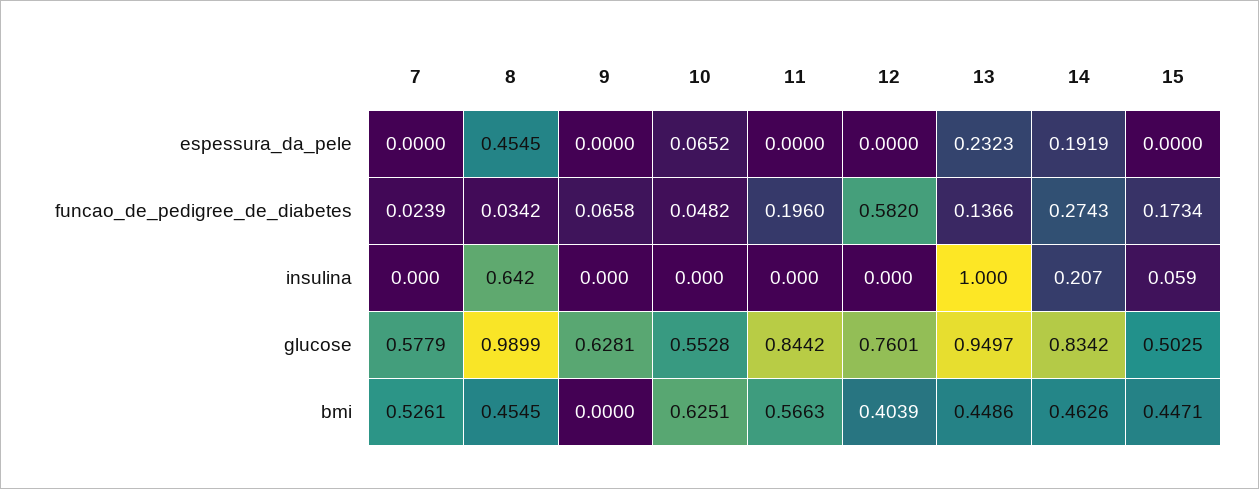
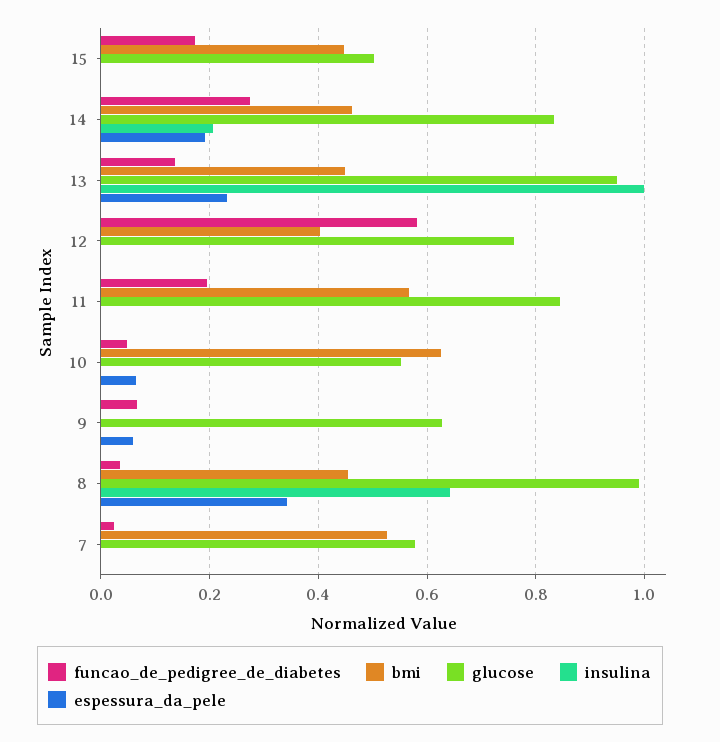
  {
    "espessura_da_pele": {
      "7": 0,
-     "8": 0.4545,
+     "8": 0.34,
-     "9": 0,
+     "9": 0.06,
      "10": 0.0652,
      "11": 0,
      "12": 0,
      "13": 0.2323,
      "14": 0.1919,
      "15": 0
    },
    "funcao_de_pedigree_de_diabetes": {
      "7": 0.0239,
      "8": 0.0342,
      "9": 0.0658,
      "10": 0.0482,
      "11": 0.196,
      "12": 0.582,
      "13": 0.1366,
      "14": 0.2743,
      "15": 0.1734
    },
    "insulina": {
      "7": 0,
      "8": 0.642,
      "9": 0,
      "10": 0,
      "11": 0,
      "12": 0,
      "13": 1,
      "14": 0.207,
-     "15": 0.059
+     "15": 0
    },
    "glucose": {
      "7": 0.5779,
      "8": 0.9899,
      "9": 0.6281,
      "10": 0.5528,
      "11": 0.8442,
      "12": 0.7601,
      "13": 0.9497,
      "14": 0.8342,
      "15": 0.5025
    },
    "bmi": {
      "7": 0.5261,
      "8": 0.4545,
      "9": 0,
      "10": 0.6251,
      "11": 0.5663,
      "12": 0.4039,
      "13": 0.4486,
      "14": 0.4626,
      "15": 0.4471
    }
  }

